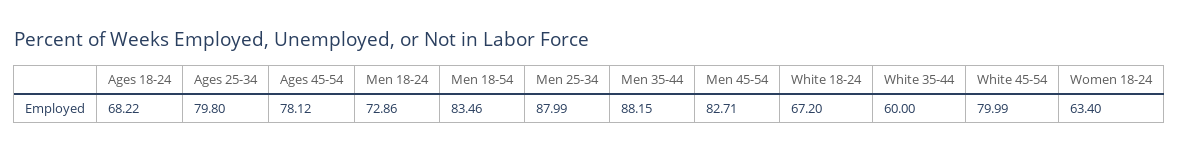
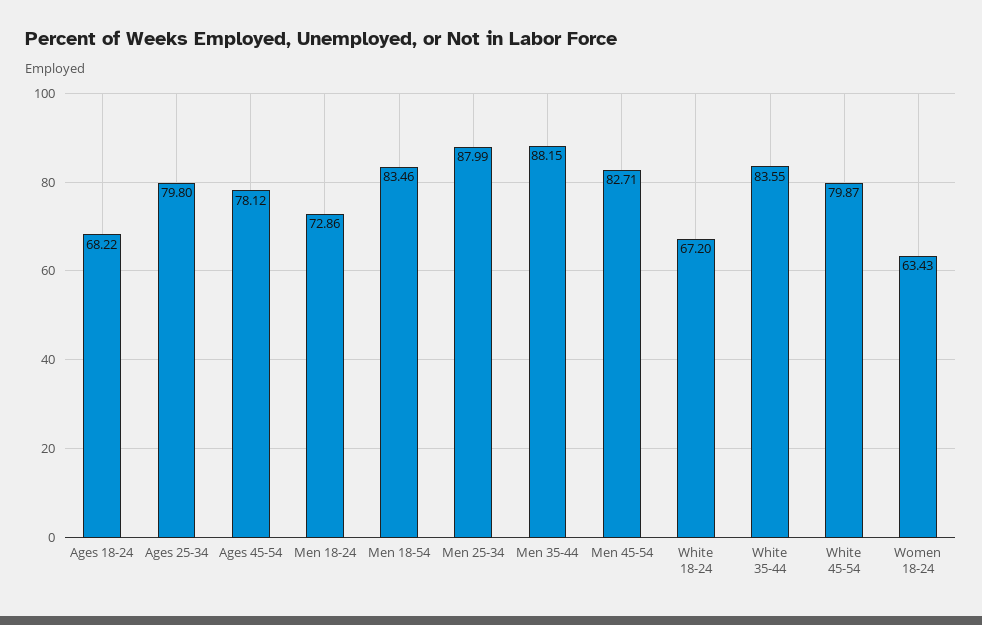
  {
    "Ages 18-24": 68.22,
    "Ages 25-34": 79.8,
    "Ages 45-54": 78.12,
    "Men 18-24": 72.86,
    "Men 18-54": 83.46,
    "Men 25-34": 87.99,
    "Men 35-44": 88.15,
    "Men 45-54": 82.71,
    "White 18-24": 67.2,
-   "White 35-44": 60,
+   "White 35-44": 83.55,
-   "White 45-54": 79.99,
+   "White 45-54": 79.87,
-   "Women 18-24": 63.4
+   "Women 18-24": 63.43
  }

